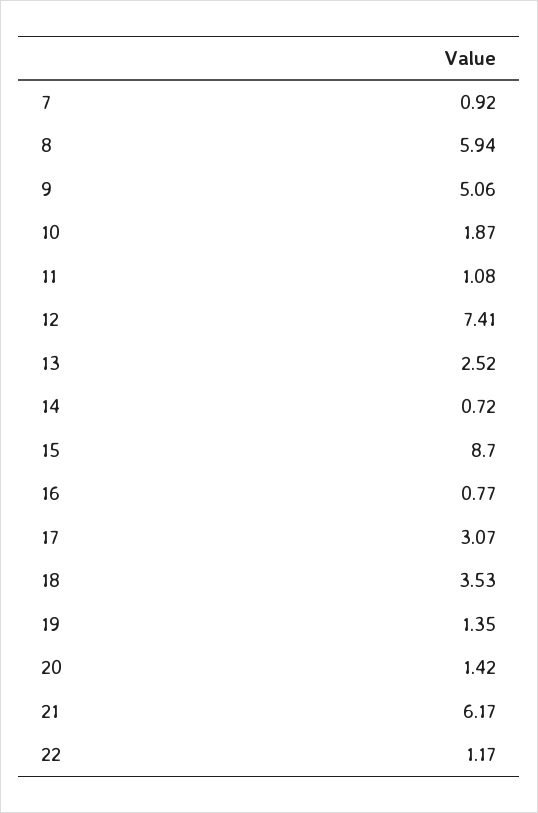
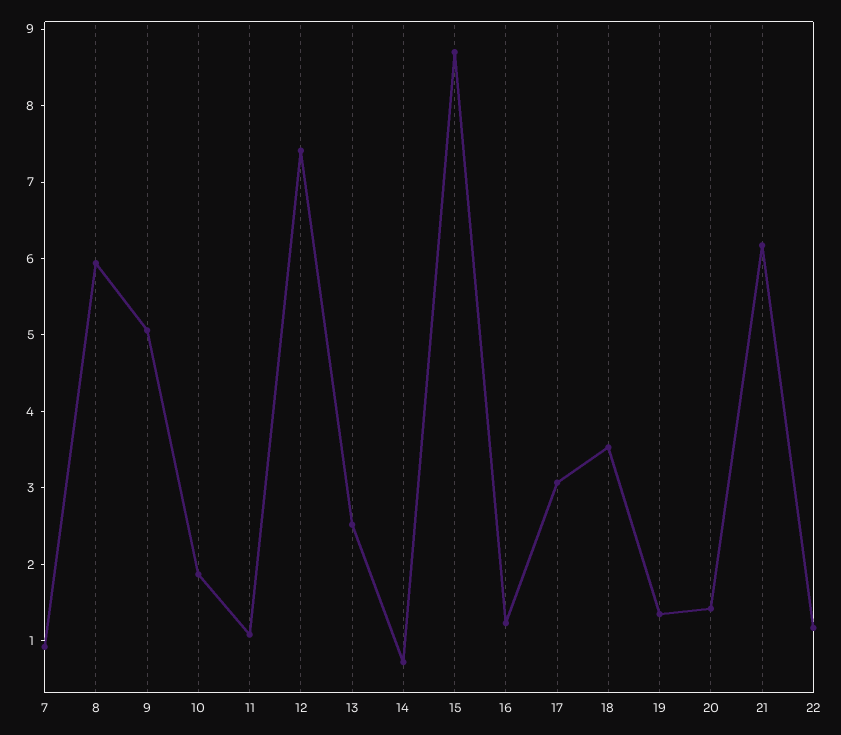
  {
    "7": 0.92,
    "8": 5.94,
    "9": 5.06,
    "10": 1.87,
    "11": 1.08,
    "12": 7.41,
    "13": 2.52,
    "14": 0.72,
    "15": 8.7,
-   "16": 0.77,
+   "16": 1.2,
    "17": 3.07,
    "18": 3.53,
    "19": 1.35,
    "20": 1.42,
    "21": 6.17,
    "22": 1.17
  }

